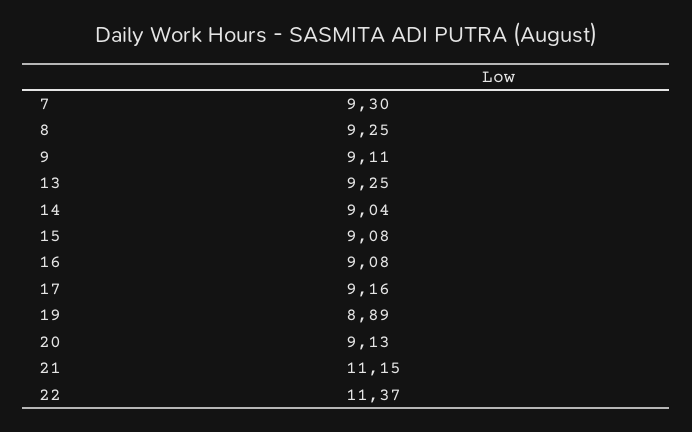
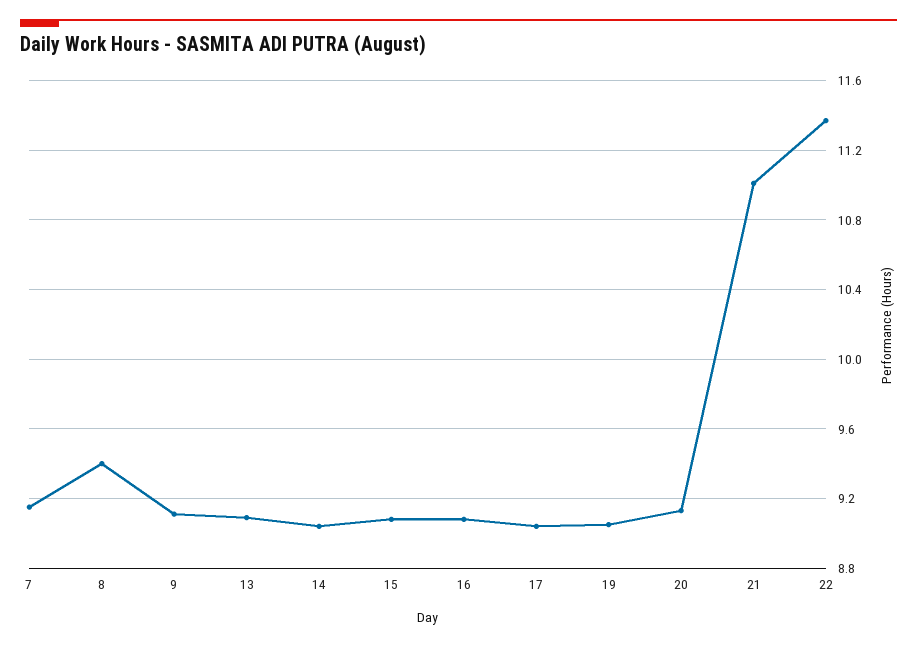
  {
-   "7": 9.3,
+   "7": 9.15,
-   "8": 9.25,
+   "8": 9.4,
    "9": 9.11,
-   "13": 9.25,
+   "13": 9.1,
    "14": 9.04,
    "15": 9.08,
    "16": 9.08,
-   "17": 9.16,
+   "17": 9.05,
-   "19": 8.89,
+   "19": 9.05,
    "20": 9.13,
-   "21": 11.15,
+   "21": 11,
    "22": 11.37
  }

